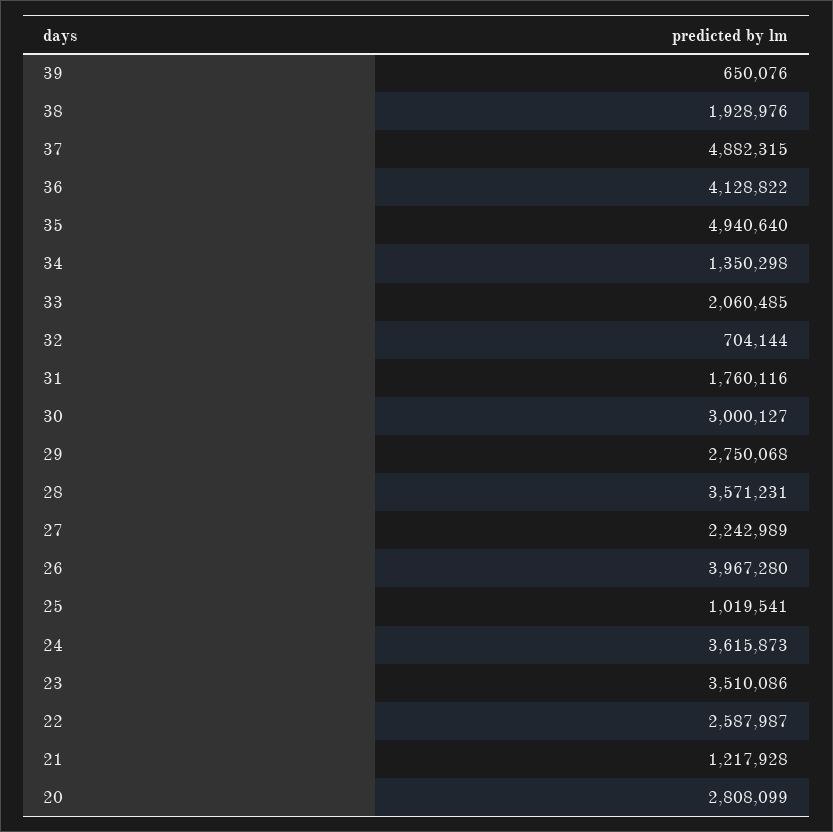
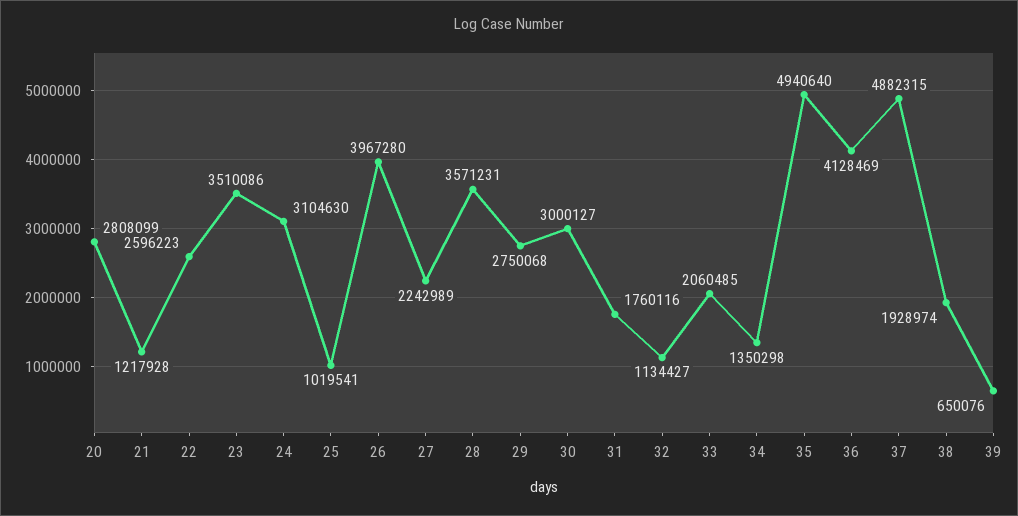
  {
    "39": 650076,
-   "38": 1928976,
+   "38": 1928974,
    "37": 4882315,
-   "36": 4128822,
+   "36": 4128469,
    "35": 4940640,
    "34": 1350298,
    "33": 2060485,
-   "32": 704144,
+   "32": 1134427,
    "31": 1760116,
    "30": 3000127,
    "29": 2750068,
    "28": 3571231,
    "27": 2242989,
    "26": 3967280,
    "25": 1019541,
-   "24": 3615873,
+   "24": 3104630,
    "23": 3510086,
-   "22": 2587987,
+   "22": 2596223,
    "21": 1217928,
    "20": 2808099
  }

